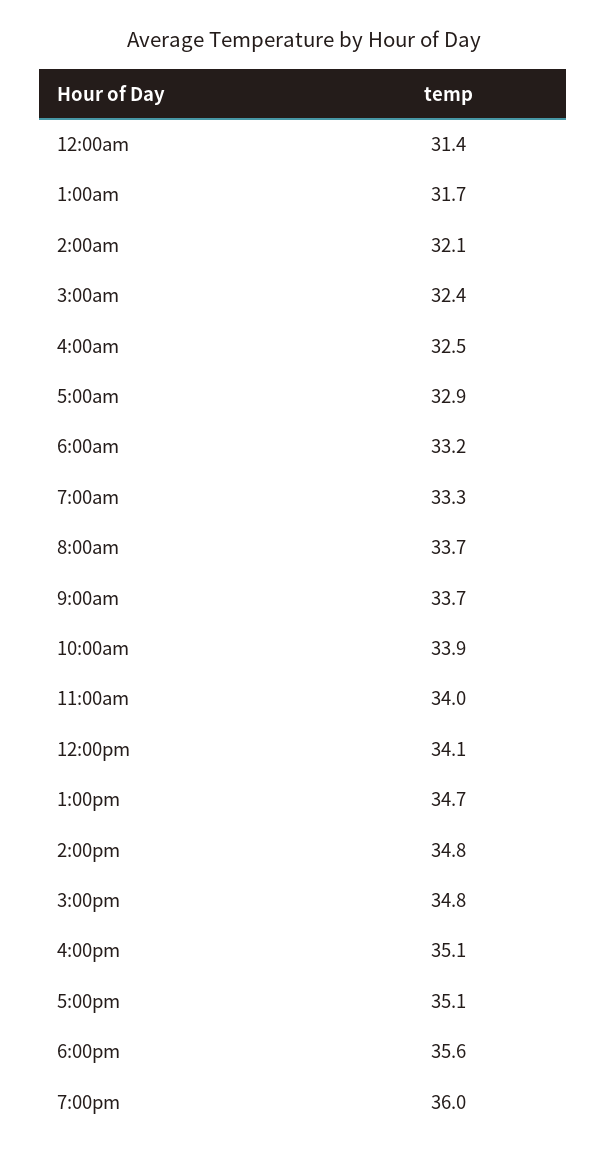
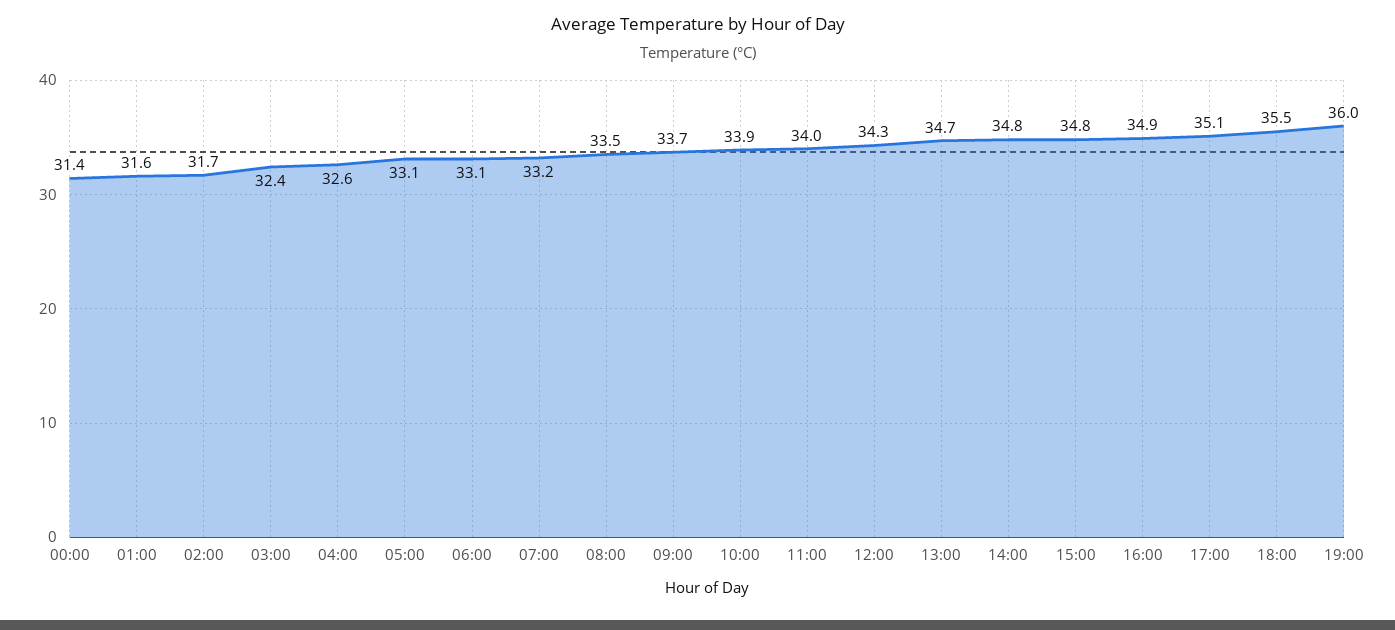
  {
    "12:00am": 31.4,
-   "1:00am": 31.7,
+   "1:00am": 31.6,
-   "2:00am": 32.1,
+   "2:00am": 31.7,
    "3:00am": 32.4,
-   "4:00am": 32.5,
+   "4:00am": 32.6,
-   "5:00am": 32.9,
+   "5:00am": 33.1,
-   "6:00am": 33.2,
+   "6:00am": 33.1,
-   "7:00am": 33.3,
+   "7:00am": 33.2,
-   "8:00am": 33.7,
+   "8:00am": 33.5,
    "9:00am": 33.7,
    "10:00am": 33.9,
    "11:00am": 34,
-   "12:00pm": 34.1,
+   "12:00pm": 34.3,
    "1:00pm": 34.7,
    "2:00pm": 34.8,
    "3:00pm": 34.8,
-   "4:00pm": 35.1,
+   "4:00pm": 34.9,
    "5:00pm": 35.1,
-   "6:00pm": 35.6,
+   "6:00pm": 35.5,
    "7:00pm": 36
  }

